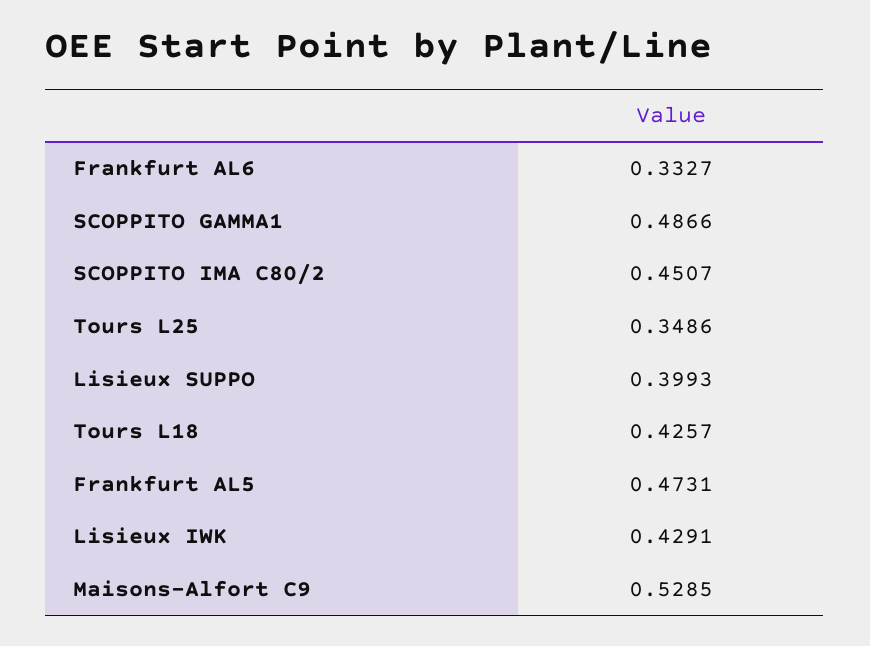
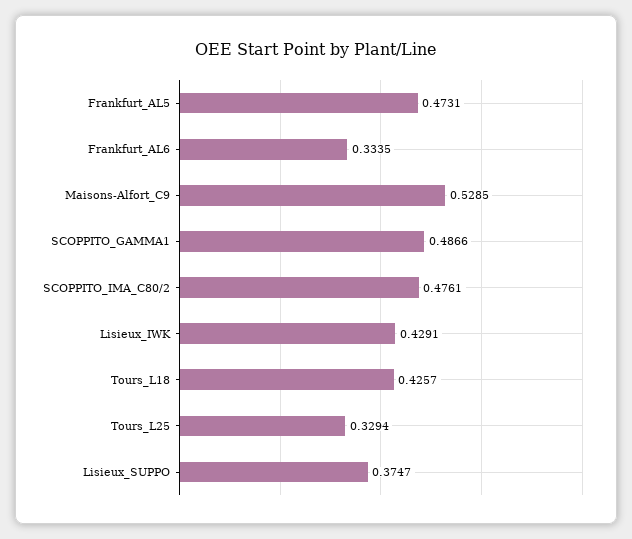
  {
-   "Frankfurt AL6": 0.3327,
+   "Frankfurt AL6": 0.3335,
    "SCOPPITO GAMMA1": 0.4866,
-   "SCOPPITO IMA C80/2": 0.4507,
+   "SCOPPITO IMA C80/2": 0.4761,
-   "Tours L25": 0.3486,
+   "Tours L25": 0.3294,
-   "Lisieux SUPPO": 0.3993,
+   "Lisieux SUPPO": 0.3747,
    "Tours L18": 0.4257,
    "Frankfurt AL5": 0.4731,
    "Lisieux IWK": 0.4291,
    "Maisons-Alfort C9": 0.5285
  }

